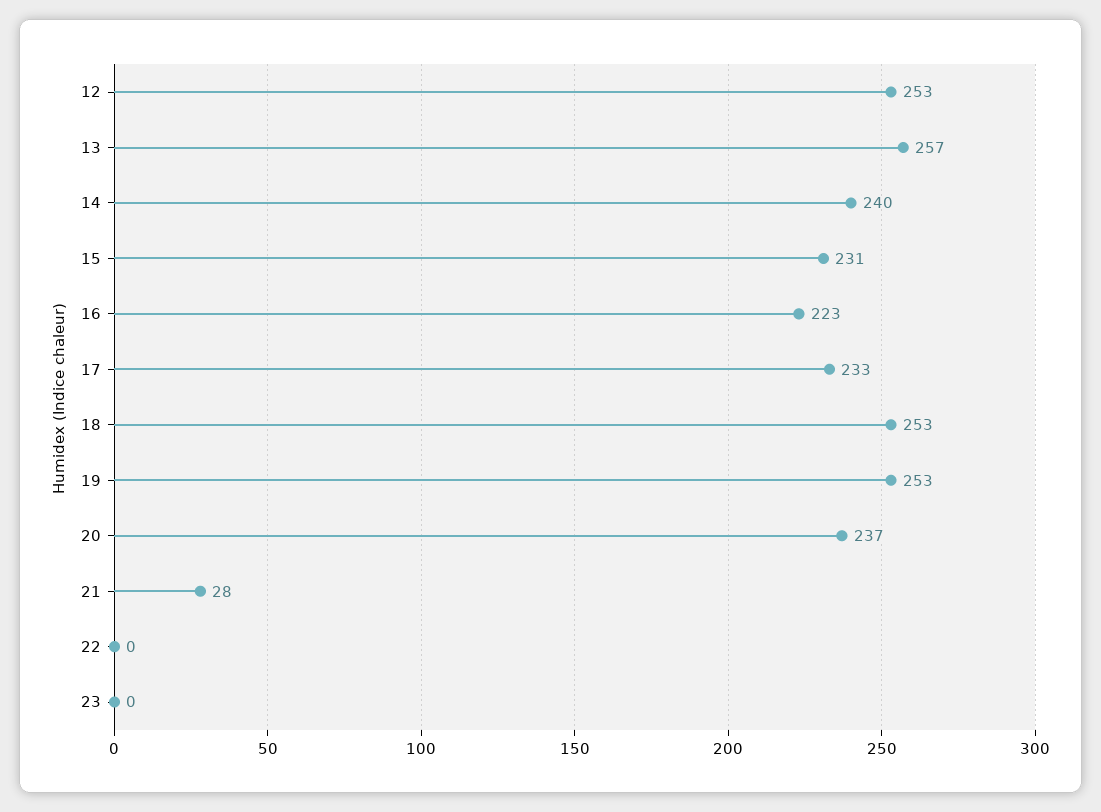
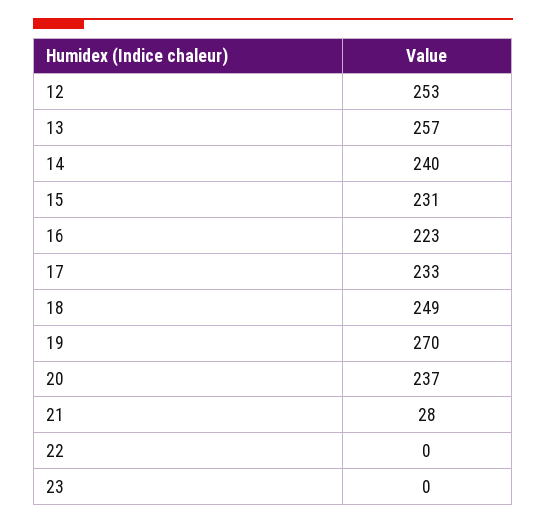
  {
    "12": 253,
    "13": 257,
    "14": 240,
    "15": 231,
    "16": 223,
    "17": 233,
-   "18": 253,
+   "18": 249,
-   "19": 253,
+   "19": 270,
    "20": 237,
    "21": 28,
    "22": 0,
    "23": 0
  }

